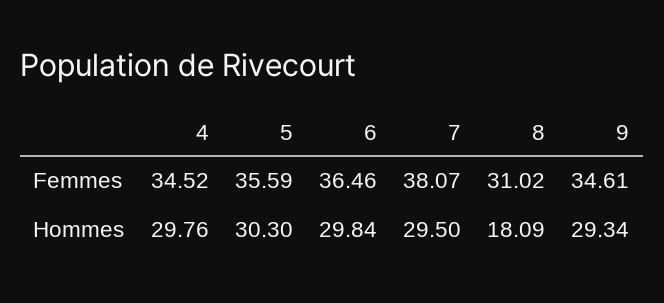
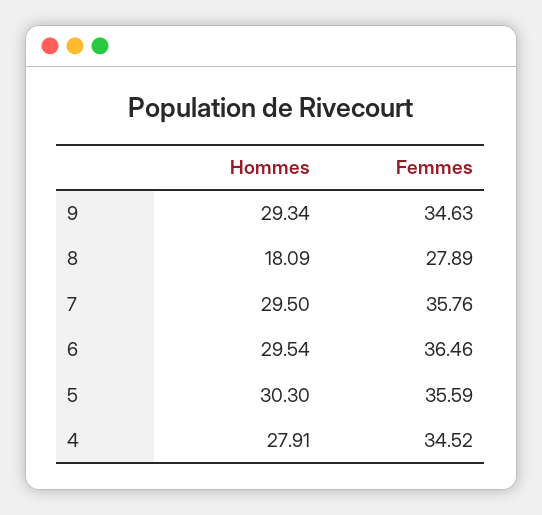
  {
    "4": {
      "Femmes": 34.52,
-     "Hommes": 29.76
+     "Hommes": 27.91
    },
    "5": {
      "Femmes": 35.59,
      "Hommes": 30.3
    },
    "6": {
      "Femmes": 36.46,
-     "Hommes": 29.84
+     "Hommes": 29.54
    },
    "7": {
-     "Femmes": 38.07,
+     "Femmes": 35.76,
      "Hommes": 29.5
    },
    "8": {
-     "Femmes": 31.02,
+     "Femmes": 27.89,
      "Hommes": 18.09
    },
    "9": {
-     "Femmes": 34.61,
+     "Femmes": 34.63,
      "Hommes": 29.34
    }
  }

